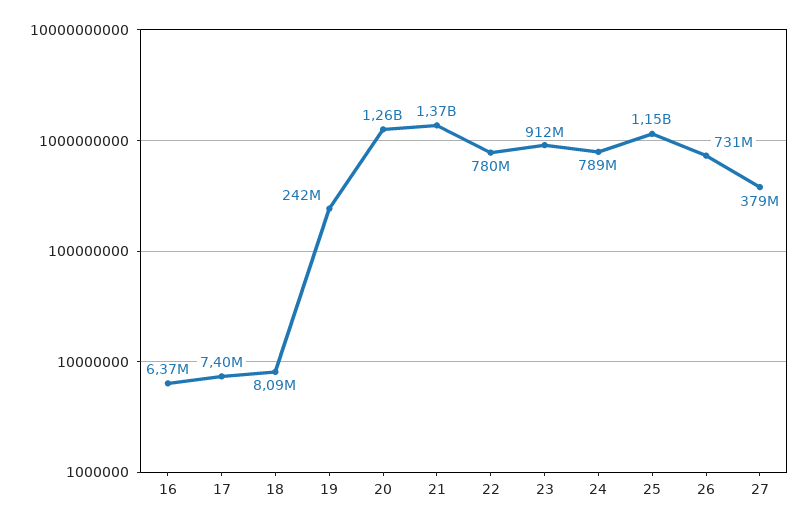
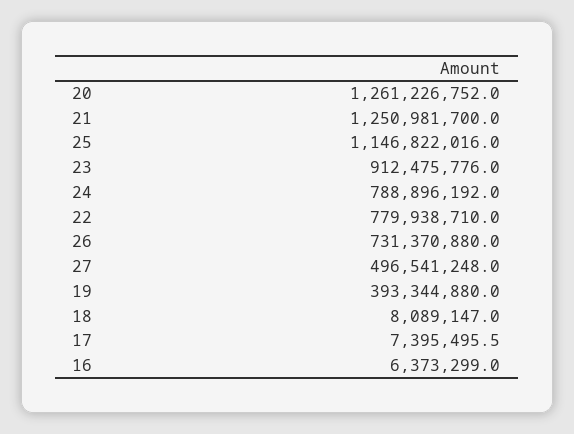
  {
    "16": 6373299,
    "17": 7395495.5,
    "18": 8089147,
-   "19": 242000000,
+   "19": 393344880,
    "20": 1261226752,
-   "21": 1370000000,
+   "21": 1250981700,
    "22": 779938710,
    "23": 912475776,
    "24": 788896192,
    "25": 1146822016,
    "26": 731370880,
-   "27": 379000000
+   "27": 496541248
  }

